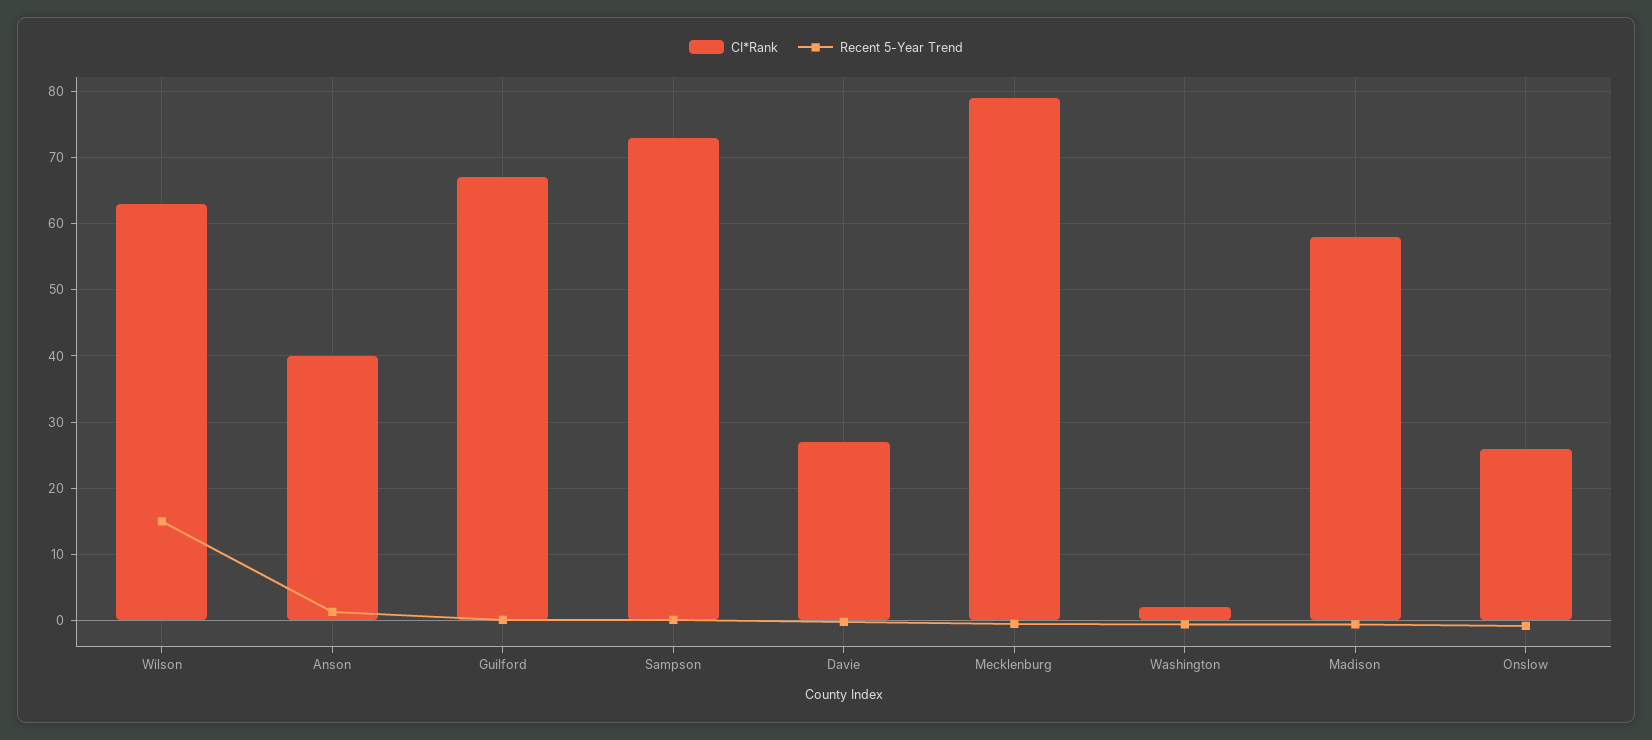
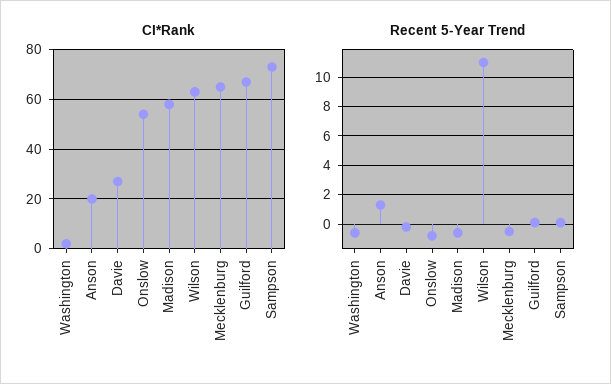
  {
    "CI*Rank": {
      "Wilson": 63,
-     "Anson": 40,
+     "Anson": 20,
      "Guilford": 67,
      "Sampson": 73,
      "Davie": 27,
-     "Mecklenburg": 79,
+     "Mecklenburg": 65,
      "Washington": 2,
      "Madison": 58,
-     "Onslow": 26
+     "Onslow": 55
    },
    "Recent 5-Year Trend": {
-     "Wilson": 15,
+     "Wilson": 11,
      "Anson": 1.5,
      "Guilford": 0,
      "Sampson": 0,
      "Davie": 0,
      "Mecklenburg": -0.5,
      "Washington": -0.5,
      "Madison": -0.5,
      "Onslow": -1
    }
  }

